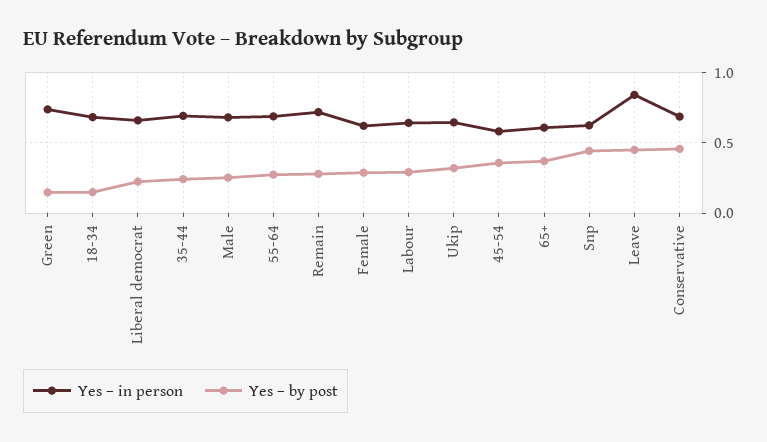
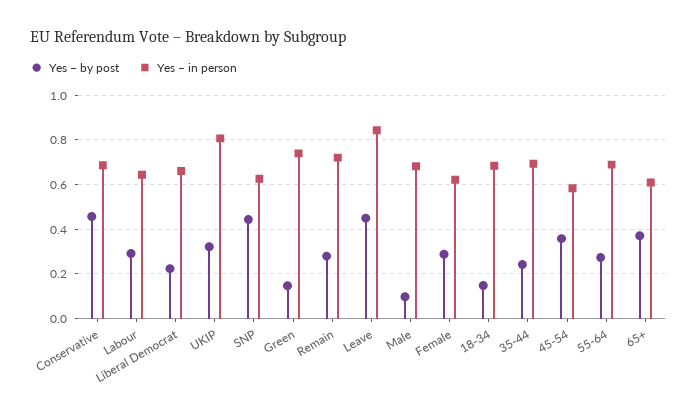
  {
    "Yes – in person": {
      "Green": 0.75,
      "18-34": 0.7,
      "Liberal democrat": 0.65,
      "35-44": 0.7,
      "Male": 0.7,
      "55-64": 0.7,
      "Remain": 0.7,
      "Female": 0.6,
      "Labour": 0.65,
-     "Ukip": 0.65,
+     "Ukip": 0.8,
      "45-54": 0.6,
      "65+": 0.6,
      "Snp": 0.65,
      "Leave": 0.85,
      "Conservative": 0.7
    },
    "Yes – by post": {
      "Green": 0.15,
      "18-34": 0.15,
      "Liberal democrat": 0.2,
      "35-44": 0.25,
-     "Male": 0.25,
+     "Male": 0.1,
      "55-64": 0.25,
      "Remain": 0.3,
      "Female": 0.3,
      "Labour": 0.3,
      "Ukip": 0.3,
      "45-54": 0.35,
      "65+": 0.35,
      "Snp": 0.45,
      "Leave": 0.45,
      "Conservative": 0.45
    }
  }

